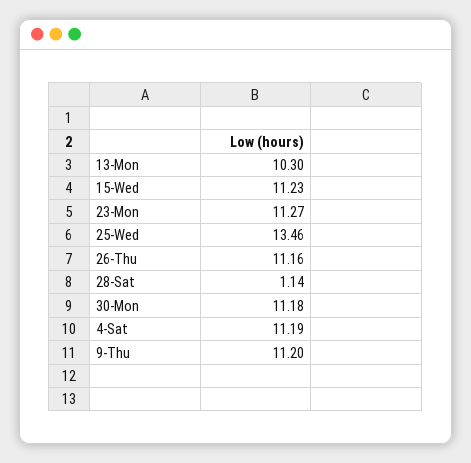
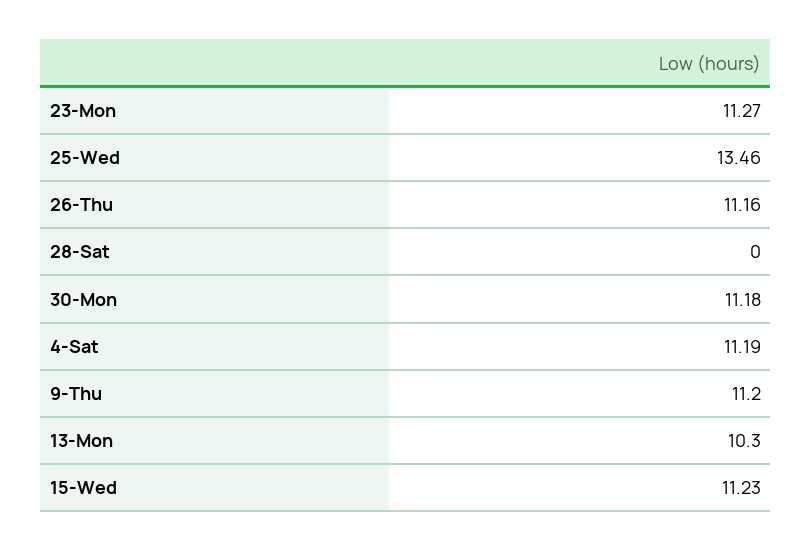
  {
    "13-Mon": 10.3,
    "15-Wed": 11.23,
    "23-Mon": 11.27,
    "25-Wed": 13.46,
    "26-Thu": 11.16,
-   "28-Sat": 1.14,
+   "28-Sat": 0,
    "30-Mon": 11.18,
    "4-Sat": 11.19,
    "9-Thu": 11.2
  }

